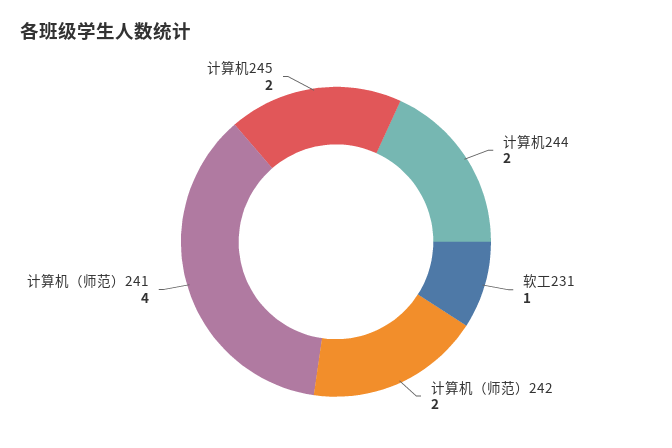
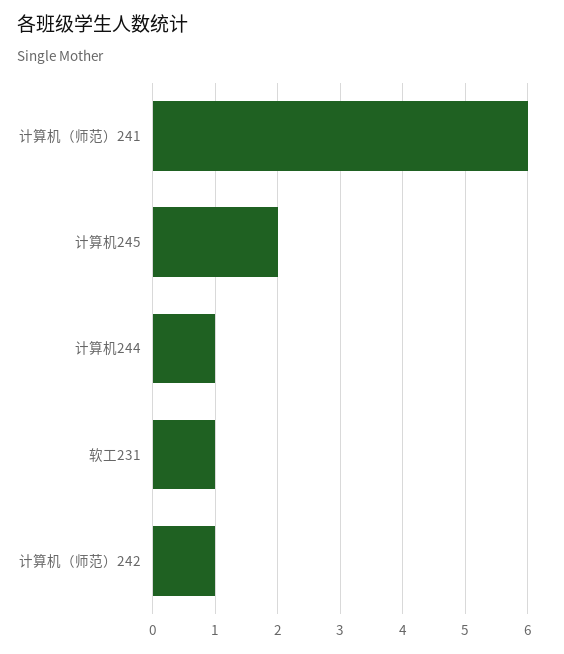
  {
-   "计算机244": 2,
+   "计算机244": 1,
    "软工231": 1,
-   "计算机（师范）242": 2,
+   "计算机（师范）242": 1,
-   "计算机（师范）241": 4,
+   "计算机（师范）241": 6,
    "计算机245": 2
  }

